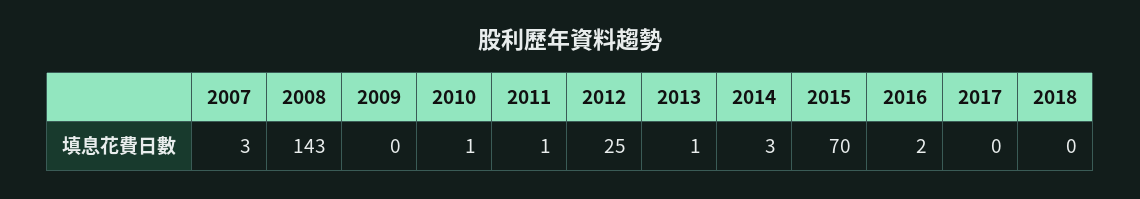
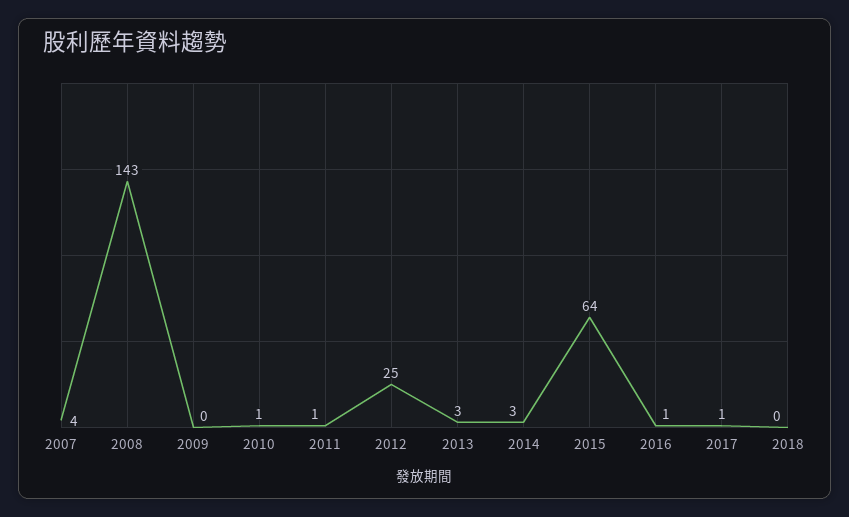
  {
-   "2007": 3,
+   "2007": 4,
    "2008": 143,
    "2009": 0,
    "2010": 1,
    "2011": 1,
    "2012": 25,
-   "2013": 1,
+   "2013": 3,
    "2014": 3,
-   "2015": 70,
+   "2015": 64,
-   "2016": 2,
+   "2016": 1,
-   "2017": 0,
+   "2017": 1,
    "2018": 0
  }

